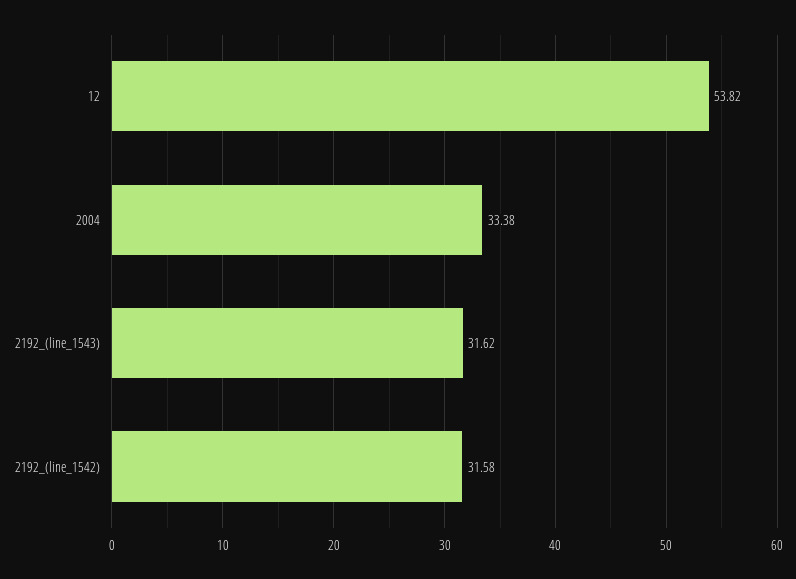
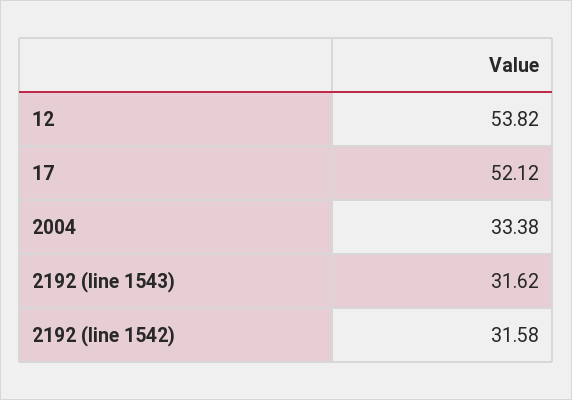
  {
    "12": 53.82,
    "2004": 33.38,
    "2192_(line_1543)": 31.62,
-   "2192_(line_1542)": 31.58
+   "2192_(line_1542)": 31.58,
+   "17": 52.12
  }

